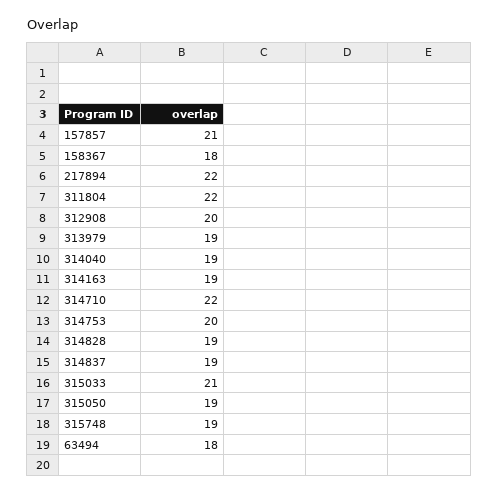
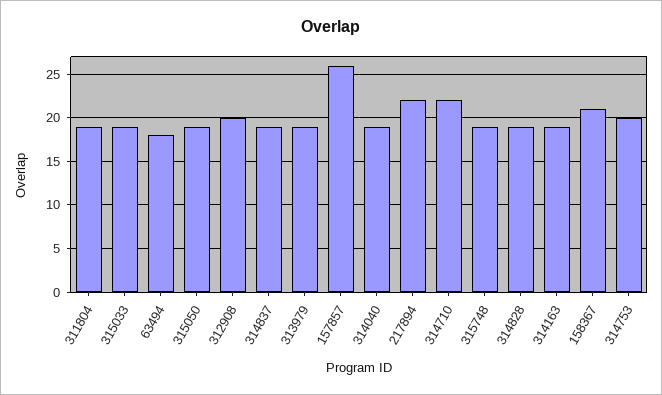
  {
-   "157857": 21,
+   "157857": 26,
-   "158367": 18,
+   "158367": 21,
    "217894": 22,
-   "311804": 22,
+   "311804": 19,
    "312908": 20,
    "313979": 19,
    "314040": 19,
    "314163": 19,
    "314710": 22,
    "314753": 20,
    "314828": 19,
    "314837": 19,
-   "315033": 21,
+   "315033": 19,
    "315050": 19,
    "315748": 19,
    "63494": 18
  }

